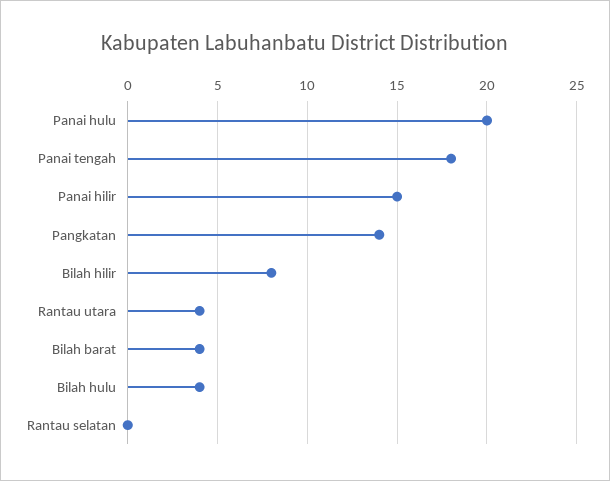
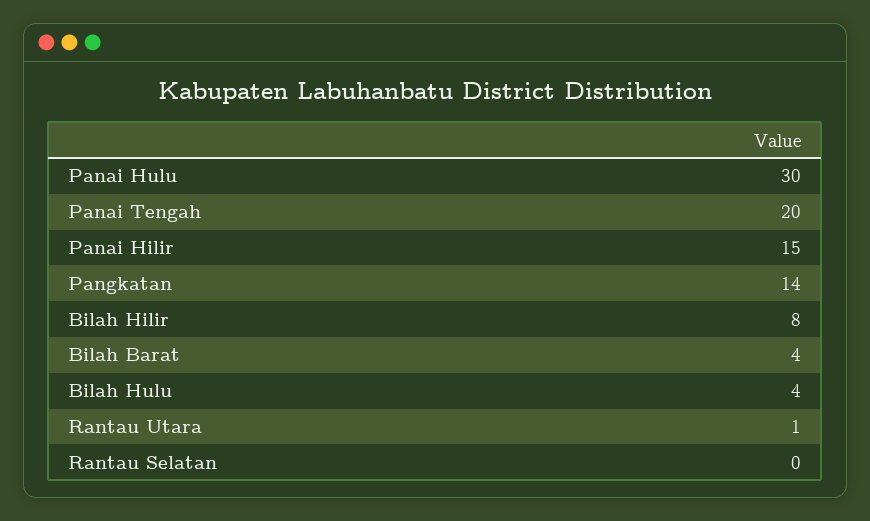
  {
-   "Panai hulu": 20,
+   "Panai hulu": 30,
-   "Panai tengah": 18,
+   "Panai tengah": 20,
    "Panai hilir": 15,
    "Pangkatan": 14,
    "Bilah hilir": 8,
-   "Rantau utara": 4,
+   "Rantau utara": 1,
    "Bilah barat": 4,
    "Bilah hulu": 4,
    "Rantau selatan": 0
  }

